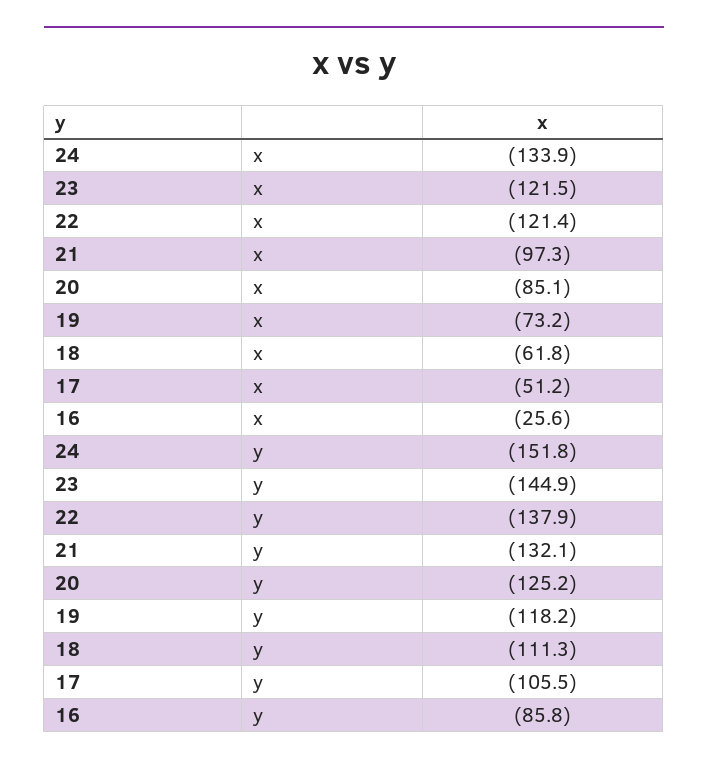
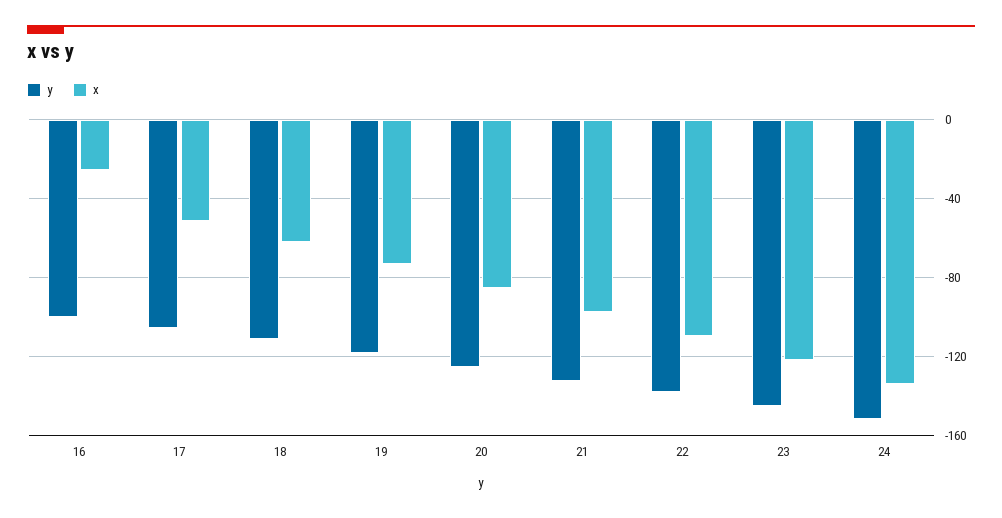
  {
    "x": {
      "24": -133.9,
      "23": -121.5,
-     "22": -121.4,
+     "22": -110,
      "21": -97.3,
      "20": -85.1,
      "19": -73.2,
      "18": -61.8,
      "17": -51.2,
      "16": -25.6
    },
    "y": {
      "24": -151.8,
      "23": -144.9,
      "22": -137.9,
      "21": -132.1,
      "20": -125.2,
      "19": -118.2,
      "18": -111.3,
      "17": -105.5,
-     "16": -85.8
+     "16": -100
    }
  }

